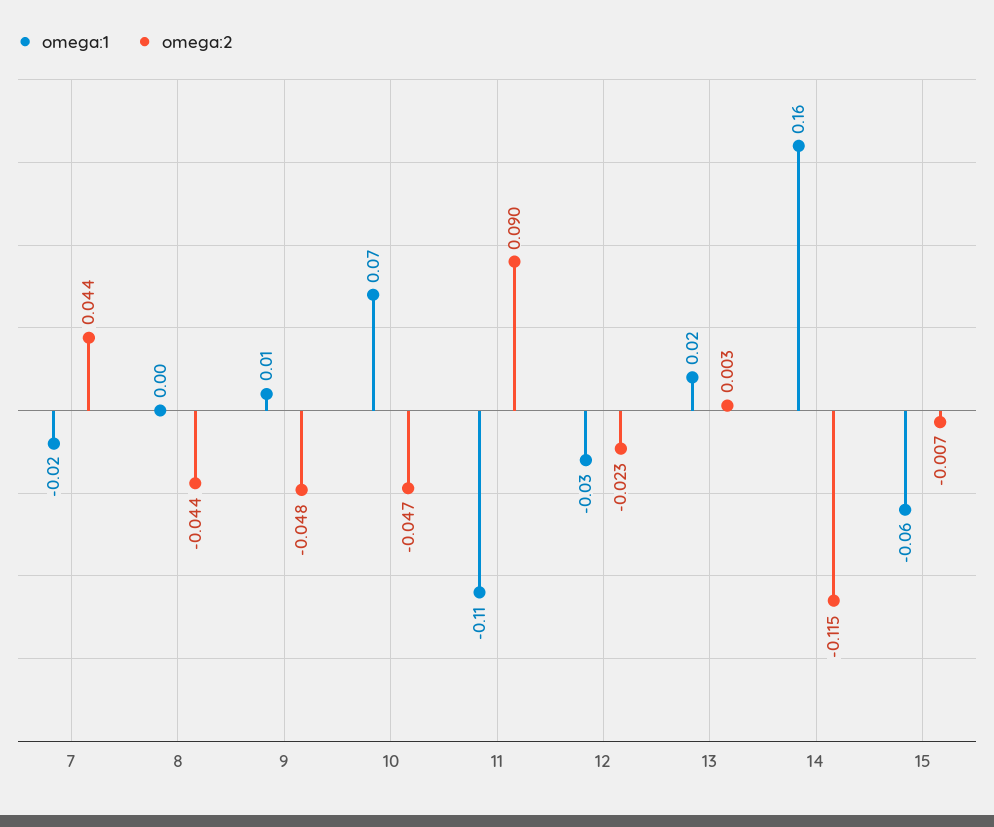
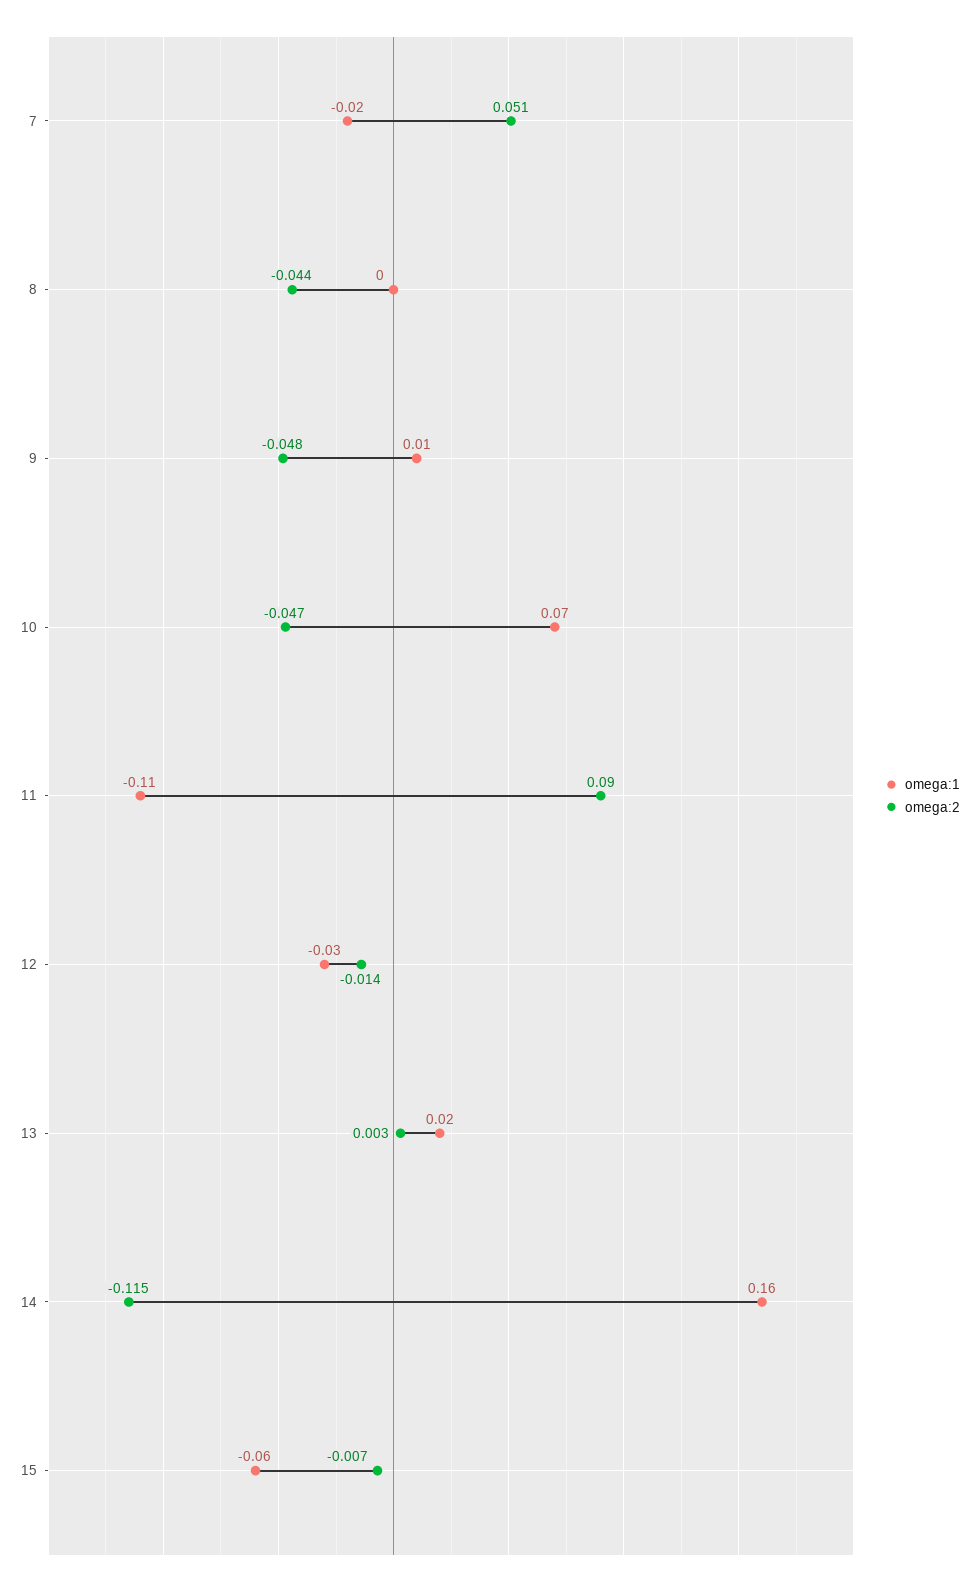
  {
    "omega:1": {
      "7": -0.02,
      "8": 0,
      "9": 0.01,
      "10": 0.07,
      "11": -0.11,
      "12": -0.03,
      "13": 0.02,
      "14": 0.16,
      "15": -0.06
    },
    "omega:2": {
-     "7": 0.044,
+     "7": 0.051,
      "8": -0.044,
      "9": -0.048,
      "10": -0.047,
      "11": 0.09,
-     "12": -0.023,
+     "12": -0.014,
      "13": 0.003,
      "14": -0.115,
      "15": -0.007
    }
  }

